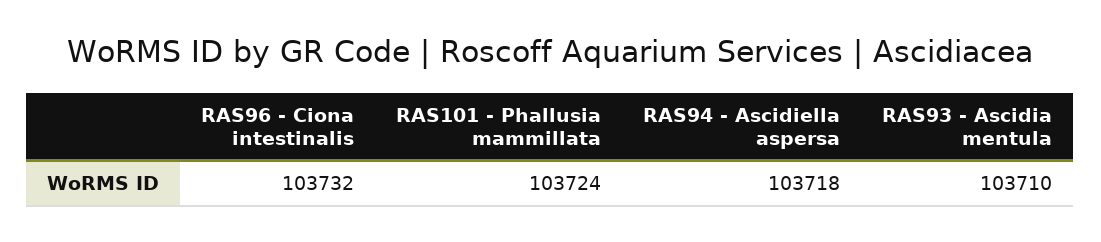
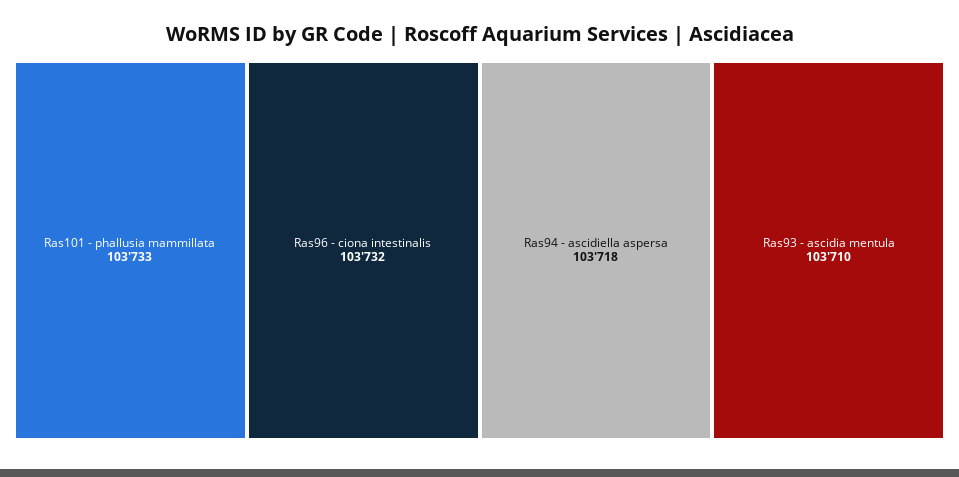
  {
    "RAS96 - Ciona intestinalis": 103732,
-   "RAS101 - Phallusia mammillata": 103724,
+   "RAS101 - Phallusia mammillata": 103733,
    "RAS94 - Ascidiella aspersa": 103718,
    "RAS93 - Ascidia mentula": 103710
  }

